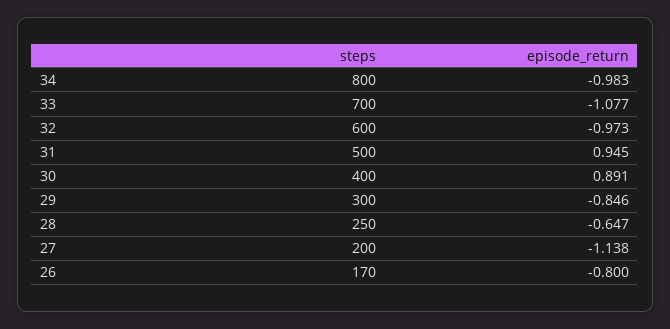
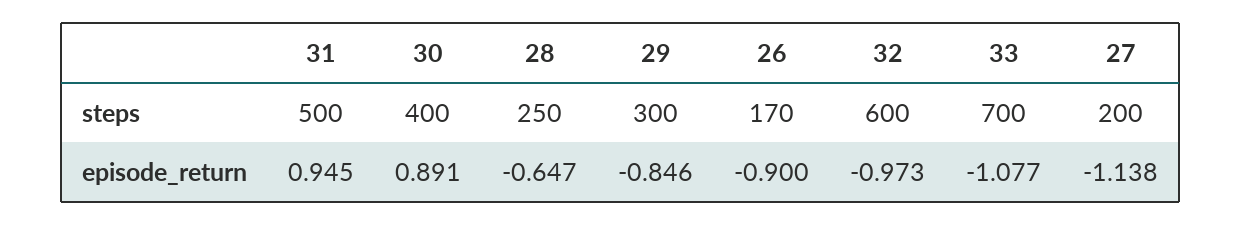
  {
    "steps": {
-     "34": 800,
      "33": 700,
      "32": 600,
      "31": 500,
      "30": 400,
      "29": 300,
      "28": 250,
      "27": 200,
      "26": 170
    },
    "episode_return": {
-     "34": -0.983,
      "33": -1.077,
      "32": -0.973,
      "31": 0.945,
      "30": 0.891,
      "29": -0.846,
      "28": -0.647,
      "27": -1.138,
-     "26": -0.8
+     "26": -0.9
    }
  }

